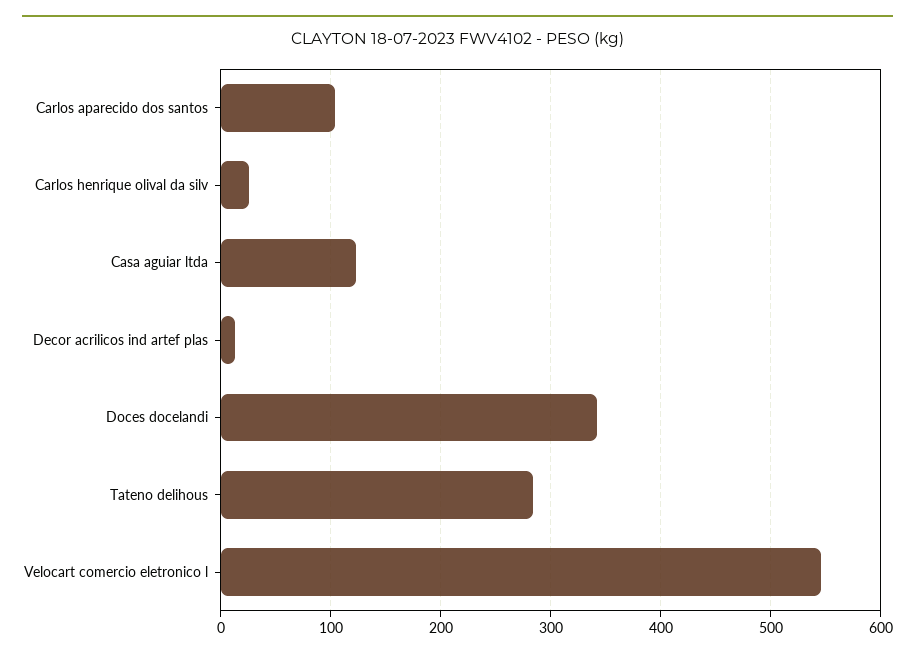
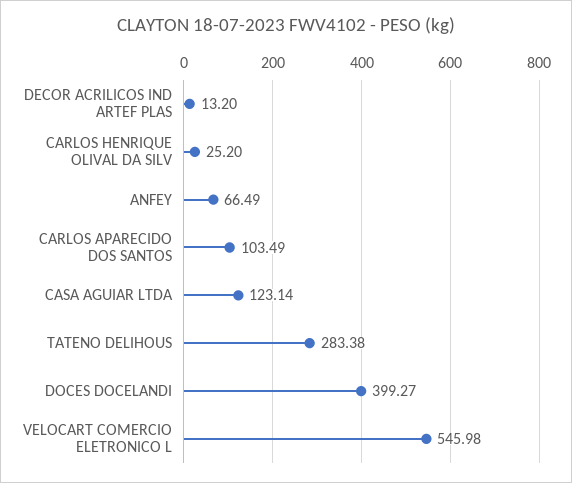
  {
    "Carlos aparecido dos santos": 103.49,
    "Carlos henrique olival da silv": 25.2,
    "Casa aguiar ltda": 123.14,
    "Decor acrilicos ind artef plas": 13.2,
-   "Doces docelandi": 340,
+   "Doces docelandi": 399.27,
    "Tateno delihous": 283.38,
-   "Velocart comercio eletronico l": 545.98
+   "Velocart comercio eletronico l": 545.98,
+   "ANFEY": 66.49
  }

